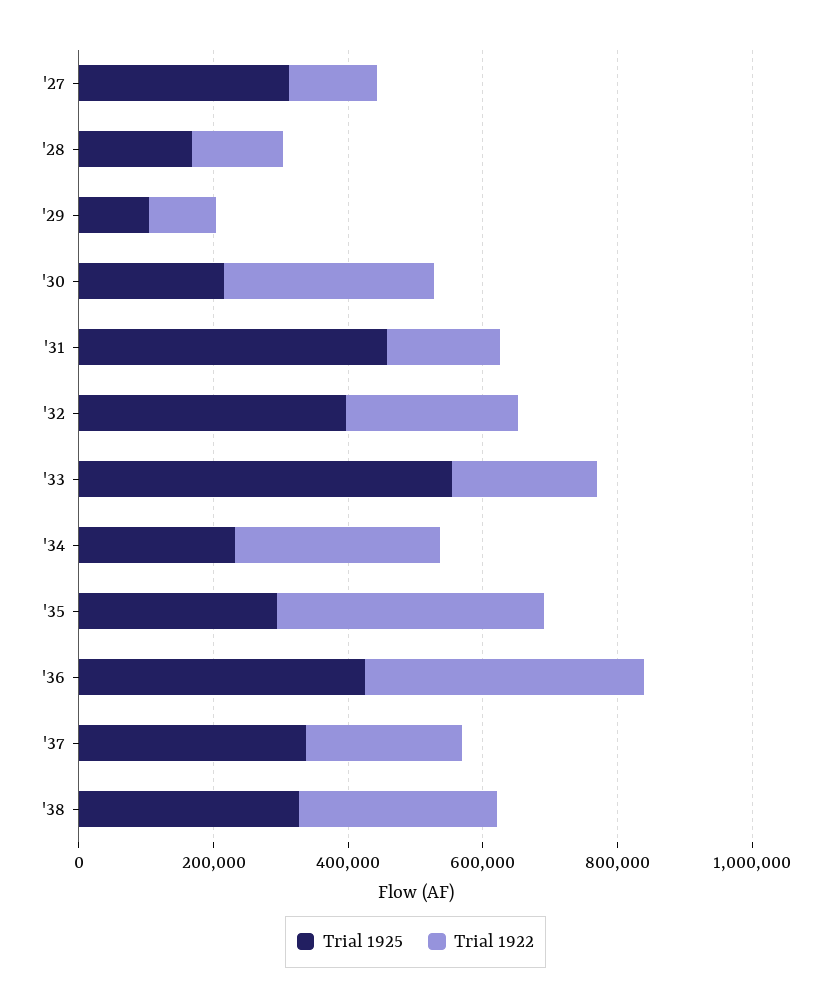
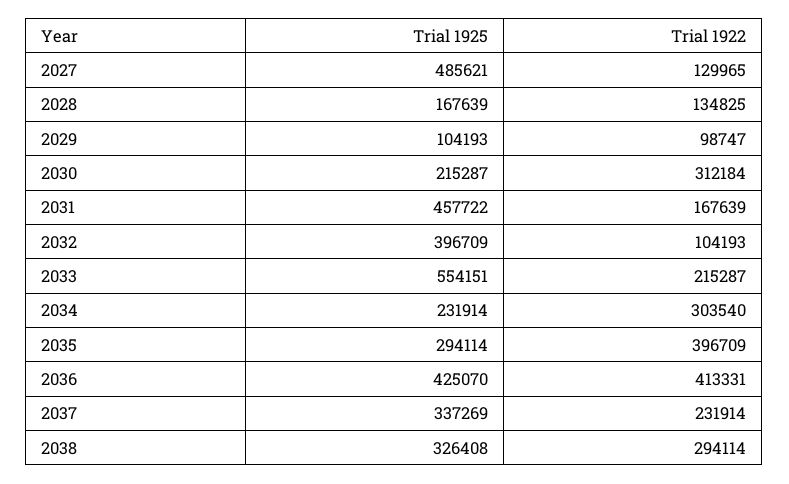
  {
    "Trial 1925": {
-     "'27": 300000,
+     "'27": 485621,
      "'28": 167639,
      "'29": 104193,
      "'30": 215287,
      "'31": 457722,
      "'32": 396709,
      "'33": 554151,
      "'34": 231914,
      "'35": 294114,
      "'36": 425070,
      "'37": 337269,
      "'38": 326408
    },
    "Trial 1922": {
      "'27": 129965,
      "'28": 134825,
      "'29": 98747,
      "'30": 312184,
      "'31": 167639,
-     "'32": 250000,
+     "'32": 104193,
      "'33": 215287,
      "'34": 303540,
      "'35": 396709,
      "'36": 413331,
      "'37": 231914,
      "'38": 294114
    }
  }

